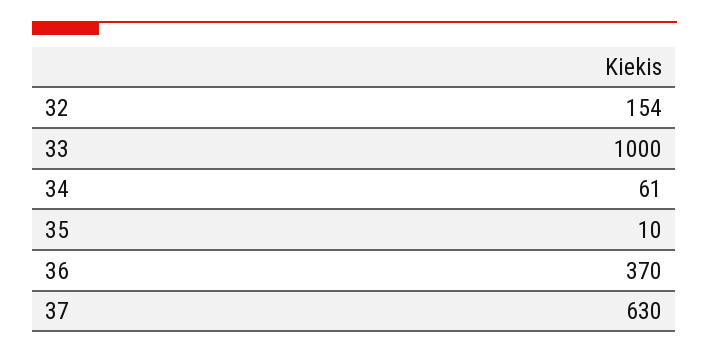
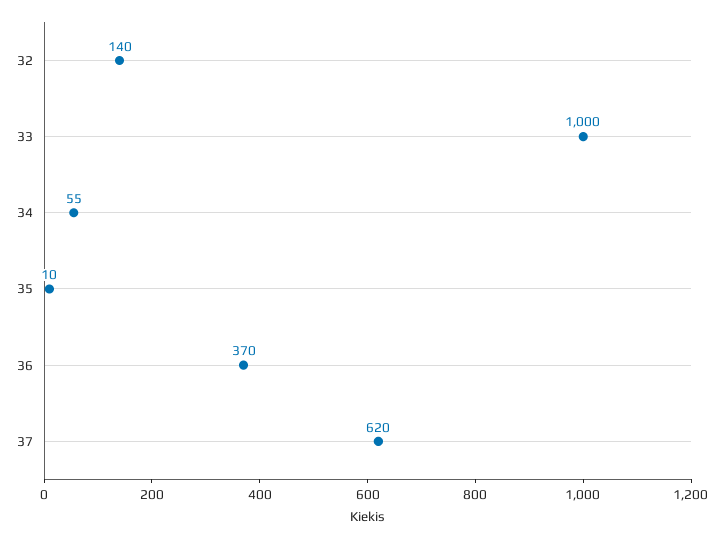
  {
-   "32": 154,
+   "32": 140,
    "33": 1000,
-   "34": 61,
+   "34": 55,
    "35": 10,
    "36": 370,
-   "37": 630
+   "37": 620
  }

